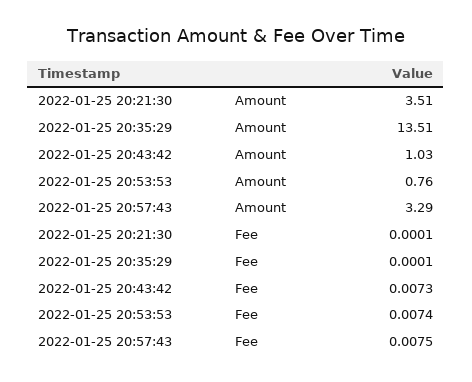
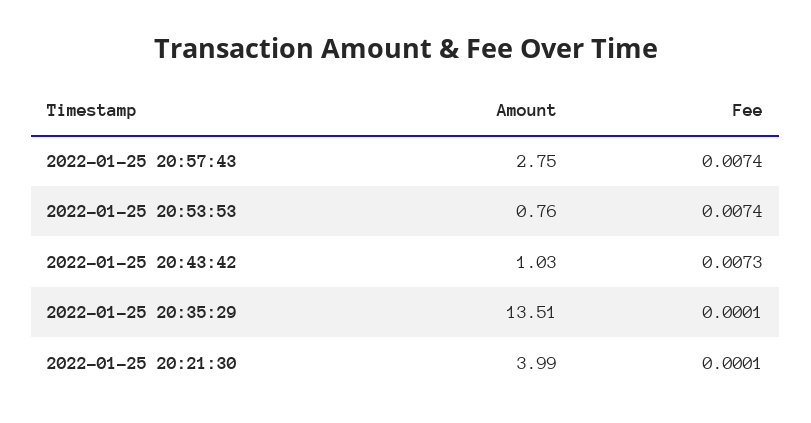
  {
    "2022-01-25 20:21:30": {
-     "Amount": 3.51,
+     "Amount": 3.99,
      "Fee": 0.0001
    },
    "2022-01-25 20:35:29": {
      "Amount": 13.51,
      "Fee": 0.0001
    },
    "2022-01-25 20:43:42": {
      "Amount": 1.03,
      "Fee": 0.0073
    },
    "2022-01-25 20:53:53": {
      "Amount": 0.76,
      "Fee": 0.0074
    },
    "2022-01-25 20:57:43": {
-     "Amount": 3.29,
+     "Amount": 2.75,
-     "Fee": 0.0075
+     "Fee": 0.0074
    }
  }

